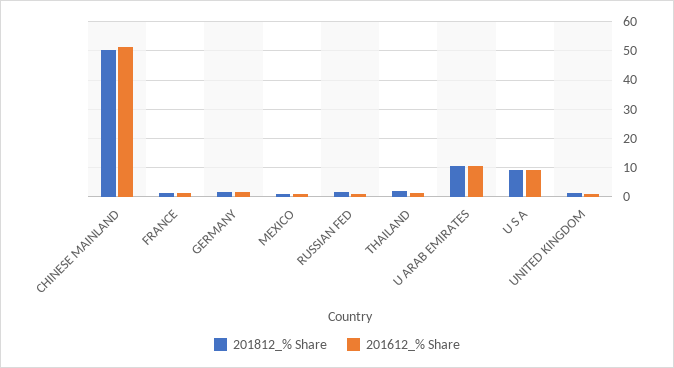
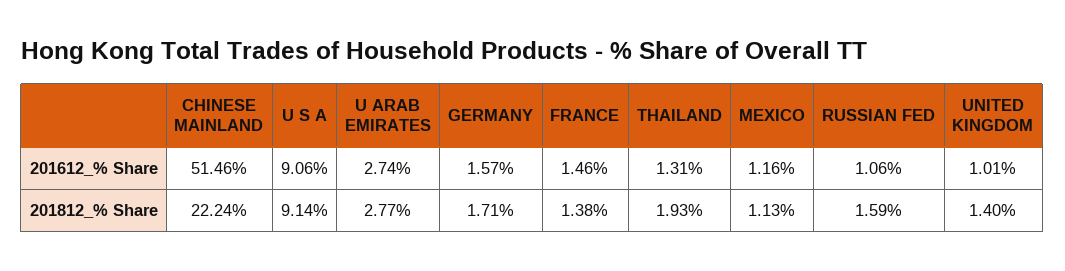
  {
    "201812_% Share": {
-     "CHINESE MAINLAND": 50,
+     "CHINESE MAINLAND": 22.24,
      "FRANCE": 1.38,
      "GERMANY": 1.71,
      "MEXICO": 1.13,
      "RUSSIAN FED": 1.59,
      "THAILAND": 1.93,
-     "U ARAB EMIRATES": 10,
+     "U ARAB EMIRATES": 2.77,
      "U S A": 9.14,
      "UNITED KINGDOM": 1.4
    },
    "201612_% Share": {
      "CHINESE MAINLAND": 51.46,
      "FRANCE": 1.46,
      "GERMANY": 1.57,
      "MEXICO": 1.16,
      "RUSSIAN FED": 1.06,
      "THAILAND": 1.31,
-     "U ARAB EMIRATES": 10,
+     "U ARAB EMIRATES": 2.74,
      "U S A": 9.06,
      "UNITED KINGDOM": 1.01
    }
  }

